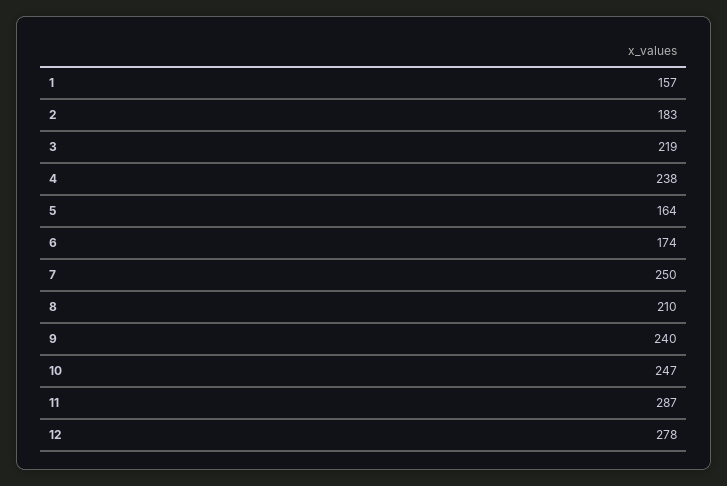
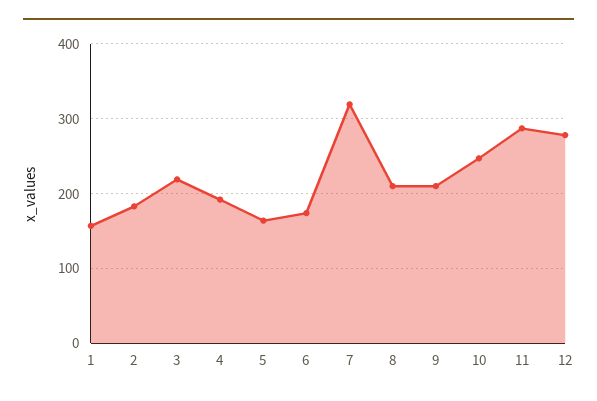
  {
    "1": 157,
    "2": 183,
    "3": 219,
-   "4": 238,
+   "4": 190,
    "5": 164,
    "6": 174,
-   "7": 250,
+   "7": 320,
    "8": 210,
-   "9": 240,
+   "9": 210,
    "10": 247,
    "11": 287,
    "12": 278
  }

